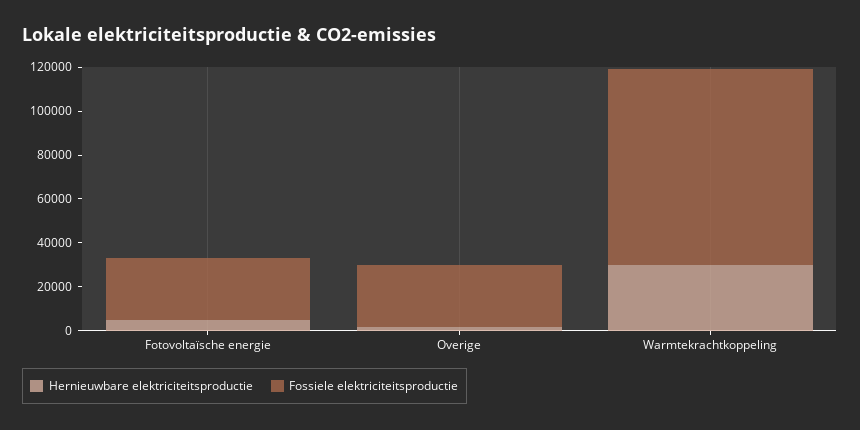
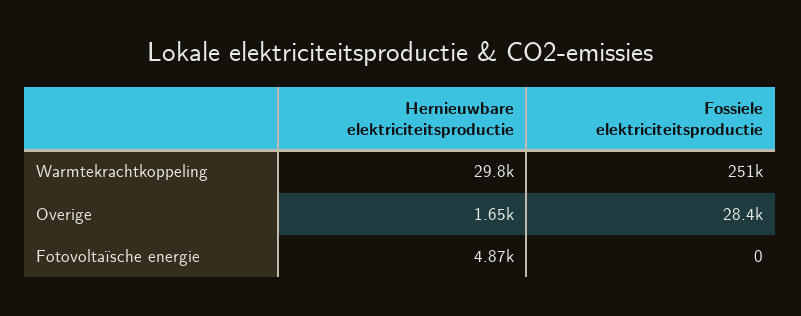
  {
    "Hernieuwbare elektriciteitsproductie": {
      "Fotovoltaïsche energie": 4870,
      "Overige": 1650,
      "Warmtekrachtkoppeling": 29800
    },
    "Fossiele elektriciteitsproductie": {
-     "Fotovoltaïsche energie": 30000,
+     "Fotovoltaïsche energie": 0,
      "Overige": 28400,
-     "Warmtekrachtkoppeling": 90000
+     "Warmtekrachtkoppeling": 251000
    }
  }

